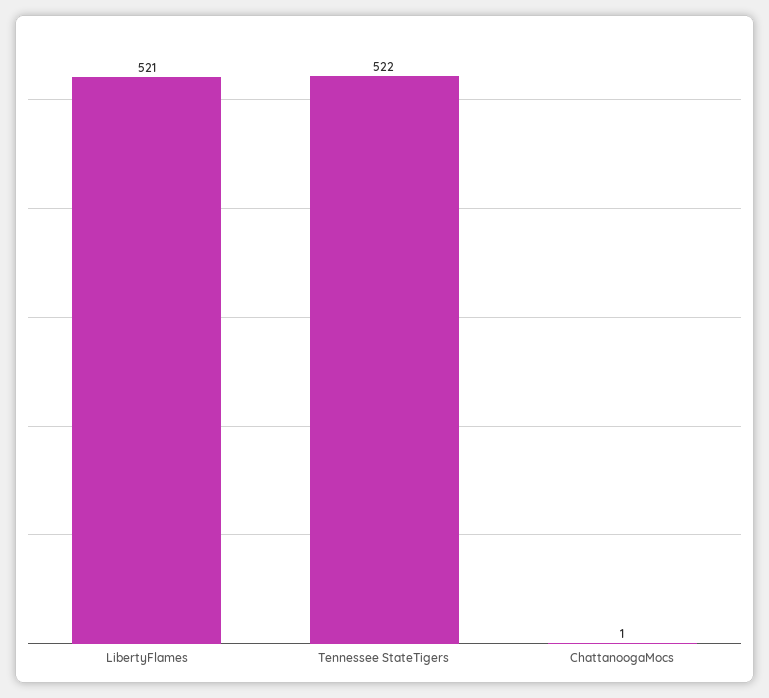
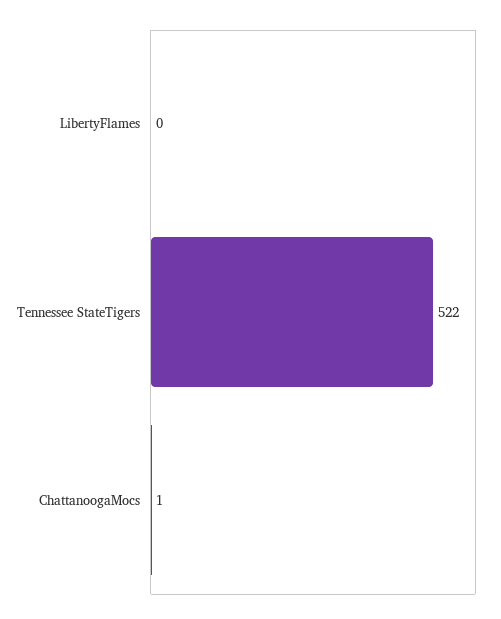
  {
-   "LibertyFlames": 521,
+   "LibertyFlames": 0,
    "Tennessee StateTigers": 522,
    "ChattanoogaMocs": 1
  }

